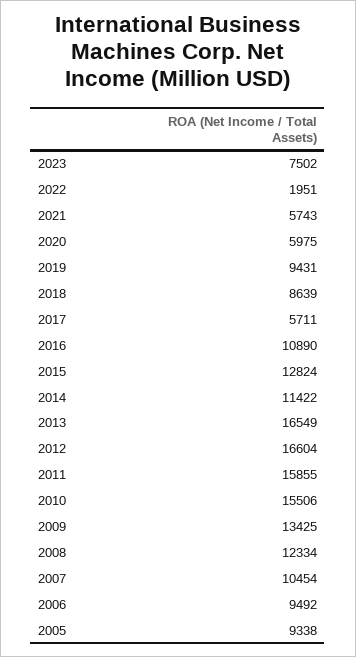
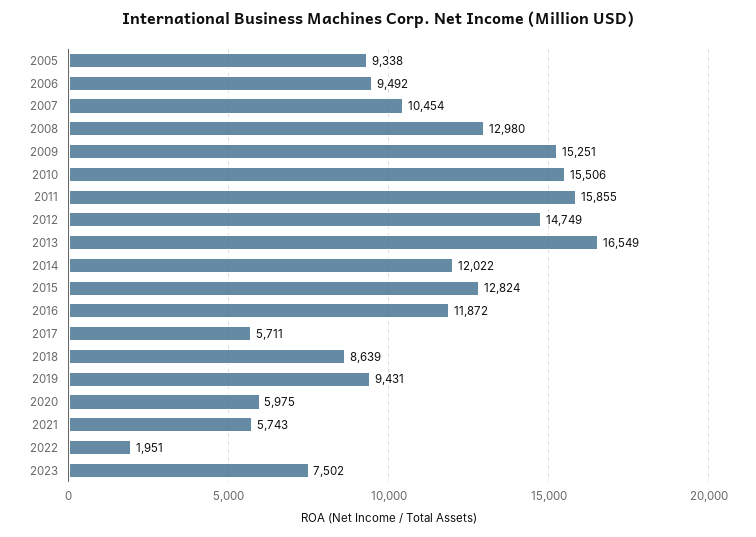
  {
    "2023": 7502,
    "2022": 1951,
    "2021": 5743,
    "2020": 5975,
    "2019": 9431,
    "2018": 8639,
    "2017": 5711,
-   "2016": 10890,
+   "2016": 11872,
    "2015": 12824,
-   "2014": 11422,
+   "2014": 12022,
    "2013": 16549,
-   "2012": 16604,
+   "2012": 14749,
    "2011": 15855,
    "2010": 15506,
-   "2009": 13425,
+   "2009": 15251,
-   "2008": 12334,
+   "2008": 12980,
    "2007": 10454,
    "2006": 9492,
    "2005": 9338
  }

